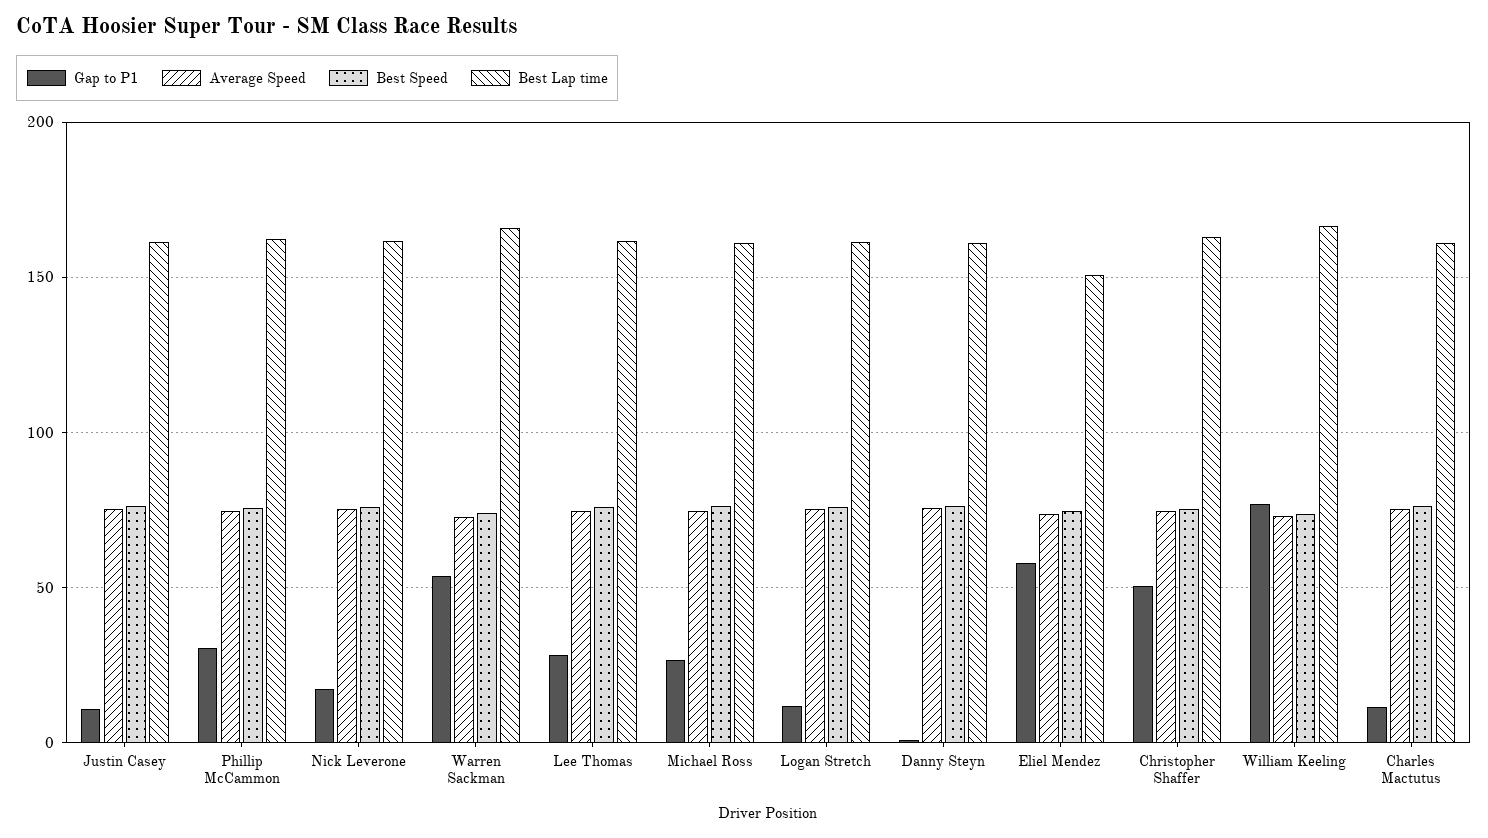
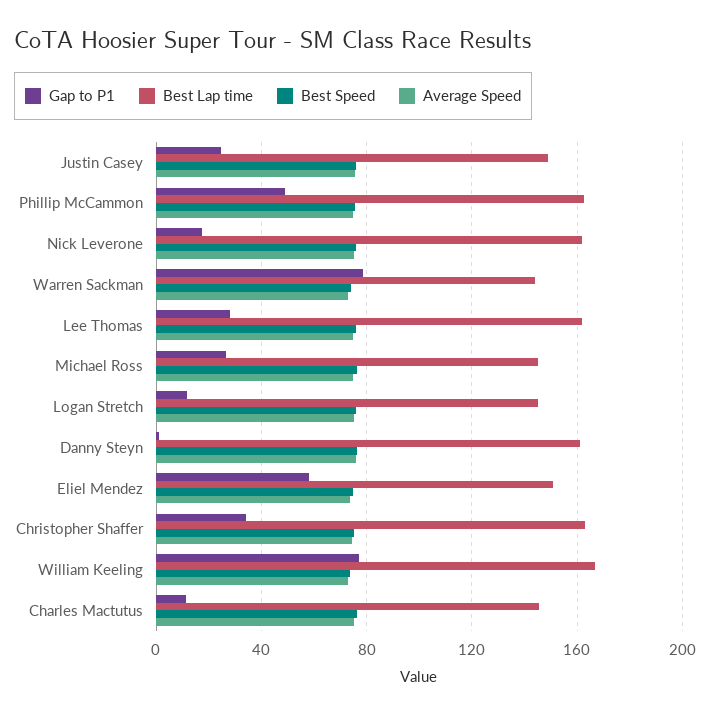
  {
    "Gap to P1": {
-     "Justin Casey": 10,
+     "Justin Casey": 25,
-     "Phillip McCammon": 30,
+     "Phillip McCammon": 50,
      "Nick Leverone": 15,
-     "Warren Sackman": 55,
+     "Warren Sackman": 80,
      "Lee Thomas": 30,
      "Michael Ross": 25,
      "Logan Stretch": 10,
      "Danny Steyn": 0,
      "Eliel Mendez": 60,
-     "Christopher Shaffer": 50,
+     "Christopher Shaffer": 35,
      "William Keeling": 75,
      "Charles Mactutus": 10
    },
    "Average Speed": {
      "Justin Casey": 75,
      "Phillip McCammon": 75,
      "Nick Leverone": 75,
      "Warren Sackman": 75,
      "Lee Thomas": 75,
      "Michael Ross": 75,
      "Logan Stretch": 75,
      "Danny Steyn": 75,
      "Eliel Mendez": 75,
      "Christopher Shaffer": 75,
      "William Keeling": 75,
      "Charles Mactutus": 75
    },
    "Best Speed": {
      "Justin Casey": 75,
      "Phillip McCammon": 75,
      "Nick Leverone": 75,
      "Warren Sackman": 75,
      "Lee Thomas": 75,
      "Michael Ross": 75,
      "Logan Stretch": 75,
      "Danny Steyn": 75,
      "Eliel Mendez": 75,
      "Christopher Shaffer": 75,
      "William Keeling": 75,
      "Charles Mactutus": 75
    },
    "Best Lap time": {
-     "Justin Casey": 160,
+     "Justin Casey": 150,
      "Phillip McCammon": 160,
      "Nick Leverone": 160,
-     "Warren Sackman": 165,
+     "Warren Sackman": 145,
      "Lee Thomas": 160,
-     "Michael Ross": 160,
+     "Michael Ross": 145,
-     "Logan Stretch": 160,
+     "Logan Stretch": 145,
      "Danny Steyn": 160,
      "Eliel Mendez": 150,
      "Christopher Shaffer": 165,
      "William Keeling": 165,
-     "Charles Mactutus": 160
+     "Charles Mactutus": 145
    }
  }

